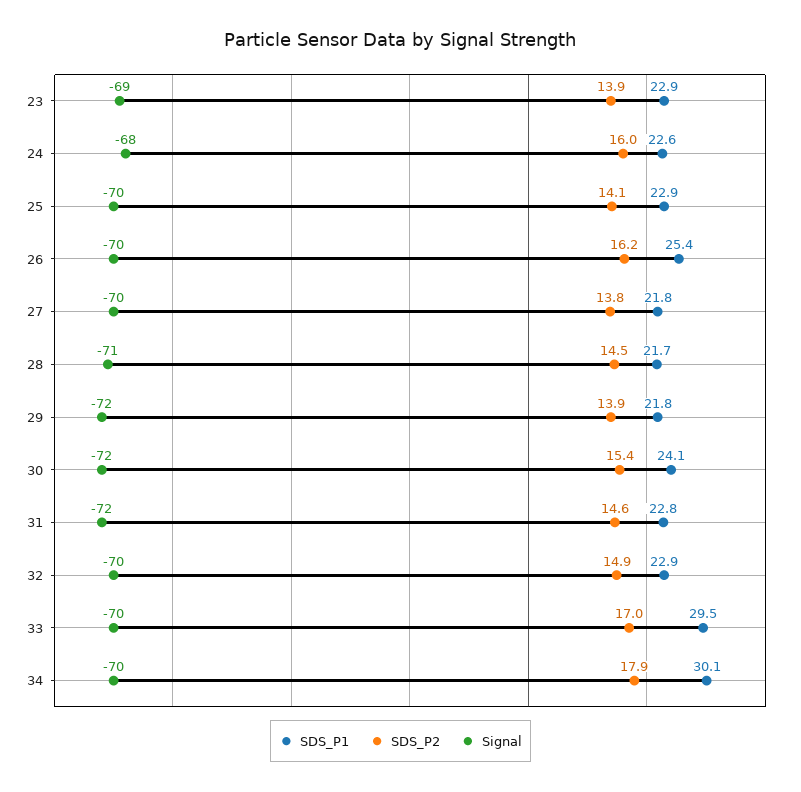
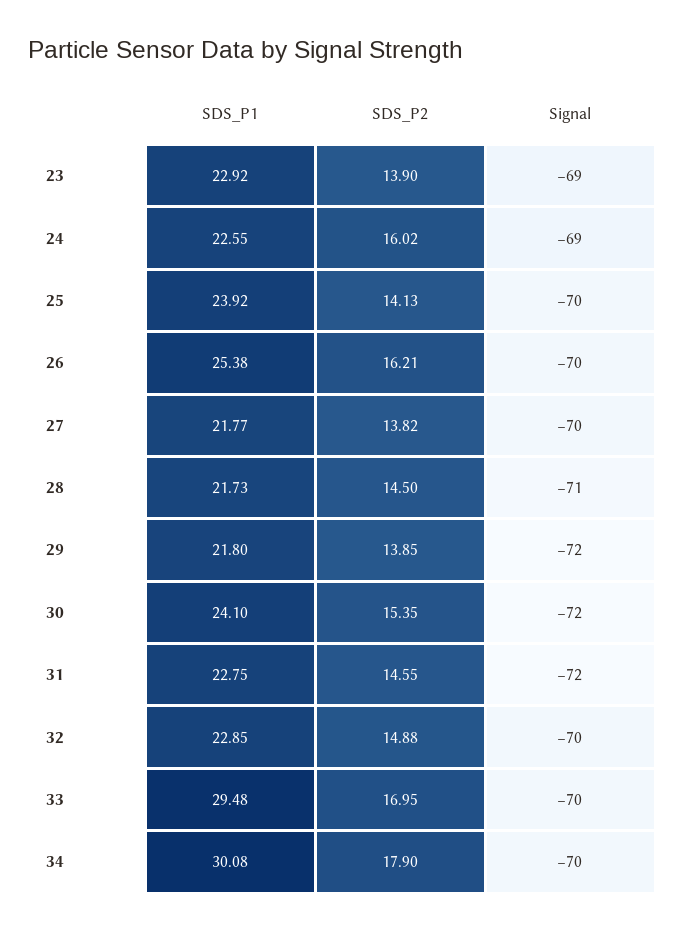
  {
    "SDS_P1": {
      "23": 22.92,
      "24": 22.55,
-     "25": 22.9,
+     "25": 23.92,
      "26": 25.38,
      "27": 21.77,
      "28": 21.73,
      "29": 21.8,
      "30": 24.1,
      "31": 22.75,
      "32": 22.85,
      "33": 29.48,
      "34": 30.08
    },
    "SDS_P2": {
      "23": 13.9,
      "24": 16.02,
      "25": 14.13,
      "26": 16.21,
      "27": 13.82,
      "28": 14.5,
      "29": 13.85,
      "30": 15.35,
      "31": 14.55,
      "32": 14.88,
      "33": 16.95,
      "34": 17.9
    },
    "Signal": {
      "23": -69,
-     "24": -68,
+     "24": -69,
      "25": -70,
      "26": -70,
      "27": -70,
      "28": -71,
      "29": -72,
      "30": -72,
      "31": -72,
      "32": -70,
      "33": -70,
      "34": -70
    }
  }

